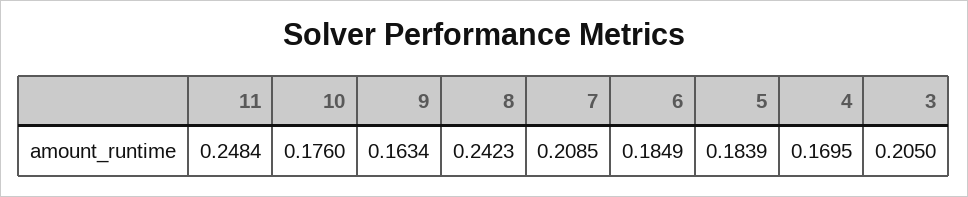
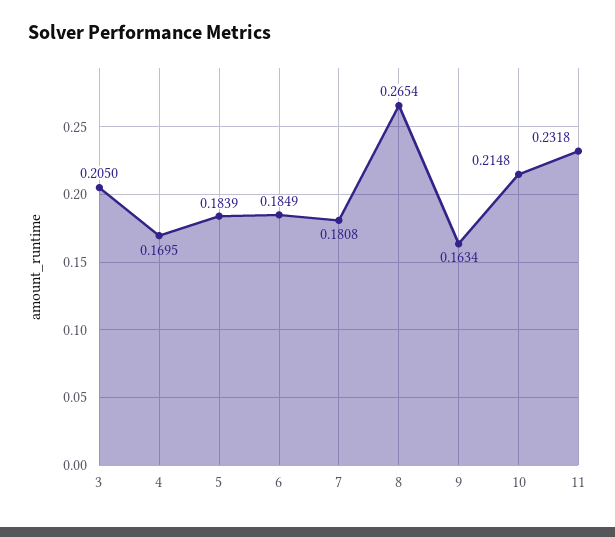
  {
-   "11": 0.2484,
+   "11": 0.2318,
-   "10": 0.176,
+   "10": 0.2148,
    "9": 0.1634,
-   "8": 0.2423,
+   "8": 0.2654,
-   "7": 0.2085,
+   "7": 0.1808,
    "6": 0.1849,
    "5": 0.1839,
    "4": 0.1695,
    "3": 0.205
  }

